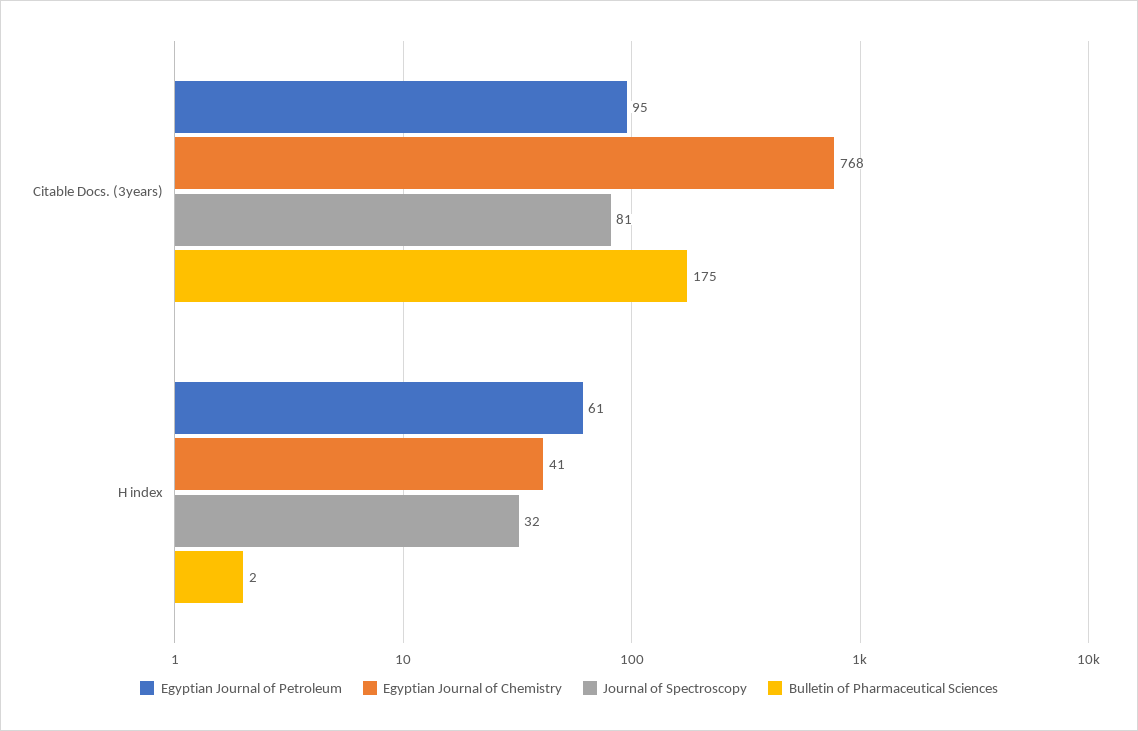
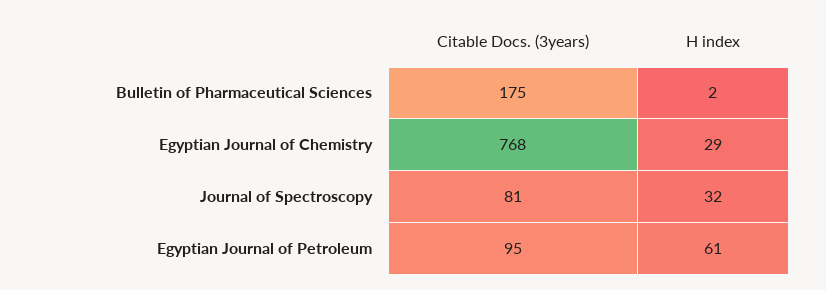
  {
    "Egyptian Journal of Petroleum": {
      "Citable Docs. (3years)": 95,
      "H index": 61
    },
    "Egyptian Journal of Chemistry": {
      "Citable Docs. (3years)": 768,
-     "H index": 41
+     "H index": 29
    },
    "Journal of Spectroscopy": {
      "Citable Docs. (3years)": 81,
      "H index": 32
    },
    "Bulletin of Pharmaceutical Sciences": {
      "Citable Docs. (3years)": 175,
      "H index": 2
    }
  }

